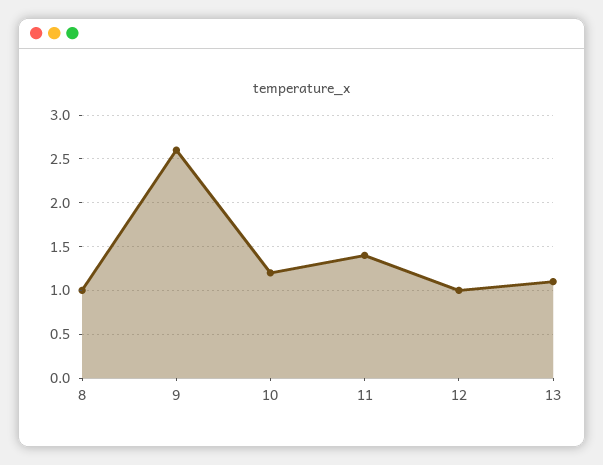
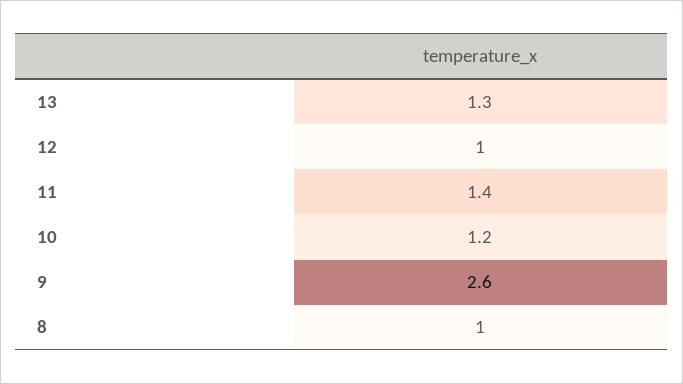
  {
    "8": 1,
    "9": 2.6,
    "10": 1.2,
    "11": 1.4,
    "12": 1,
-   "13": 1.1
+   "13": 1.3
  }

